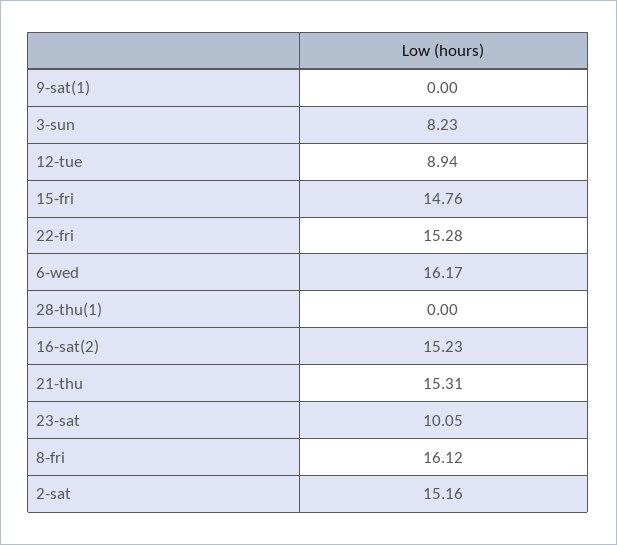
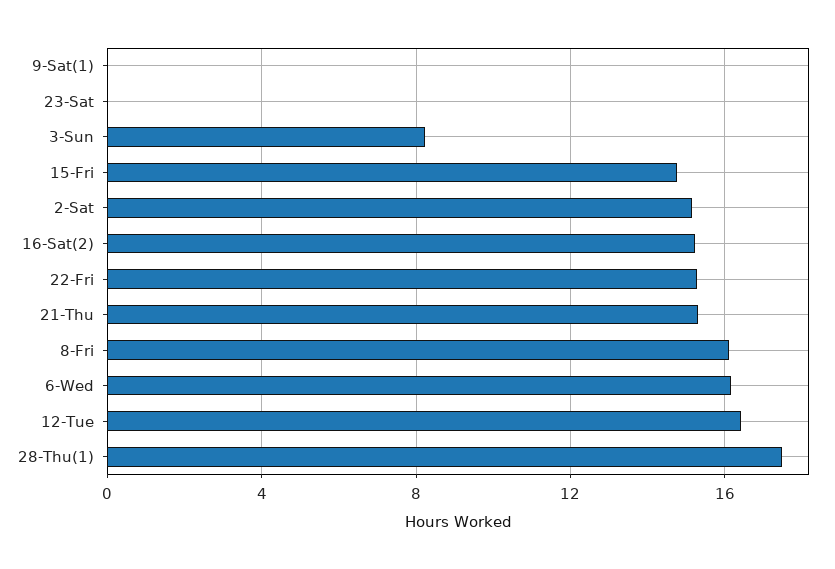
  {
    "9-sat(1)": 0,
    "3-sun": 8.23,
-   "12-tue": 8.94,
+   "12-tue": 16.5,
    "15-fri": 14.76,
    "22-fri": 15.28,
    "6-wed": 16.17,
-   "28-thu(1)": 0,
+   "28-thu(1)": 17.5,
    "16-sat(2)": 15.23,
    "21-thu": 15.31,
-   "23-sat": 10.05,
+   "23-sat": 0,
    "8-fri": 16.12,
    "2-sat": 15.16
  }

